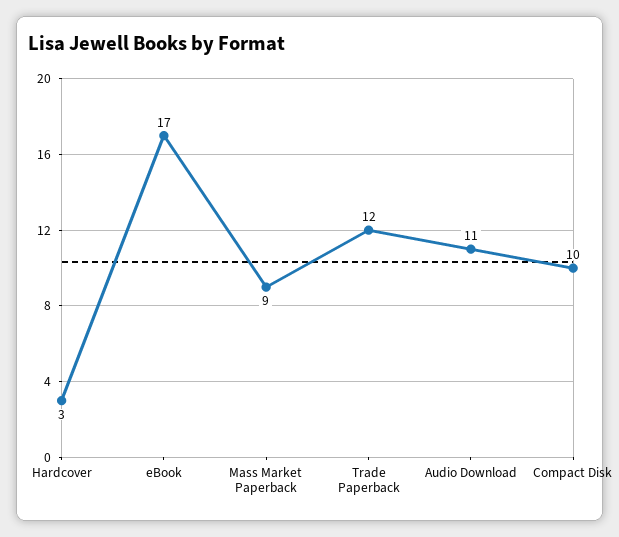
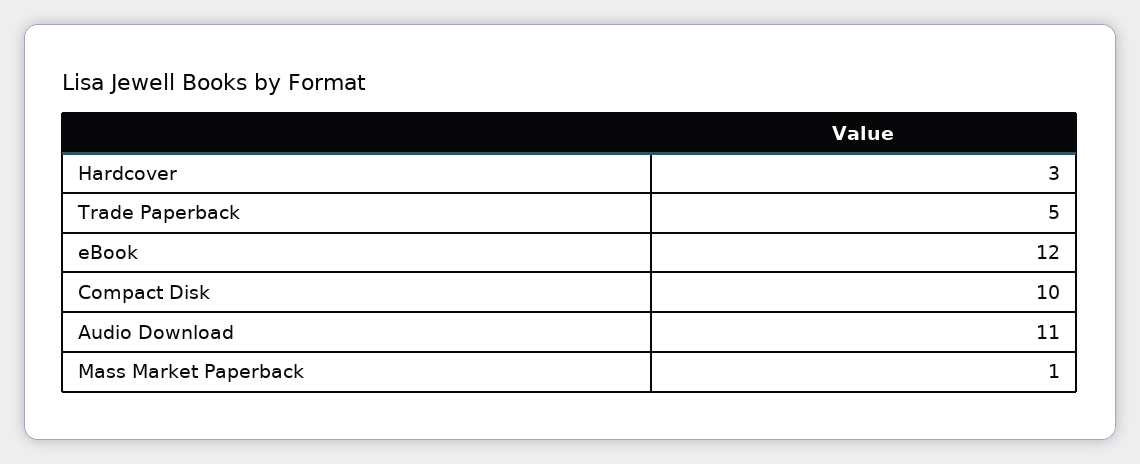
  {
    "Hardcover": 3,
-   "eBook": 17,
+   "eBook": 12,
-   "Mass Market Paperback": 9,
+   "Mass Market Paperback": 1,
-   "Trade Paperback": 12,
+   "Trade Paperback": 5,
    "Audio Download": 11,
    "Compact Disk": 10
  }

